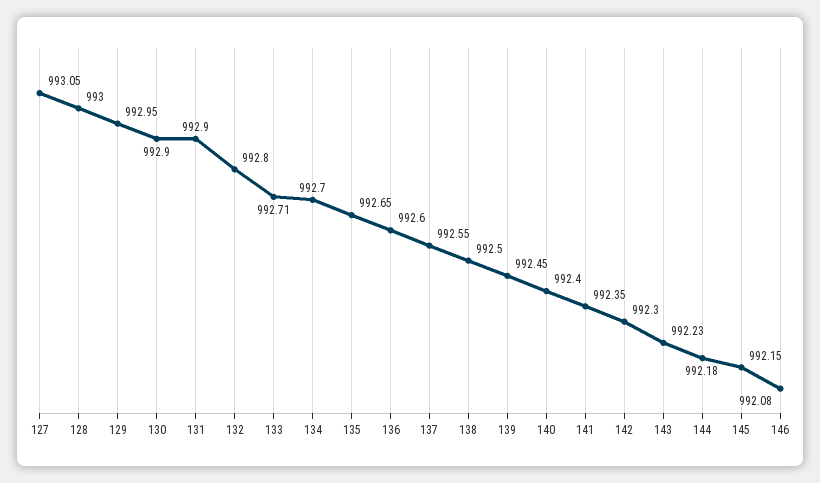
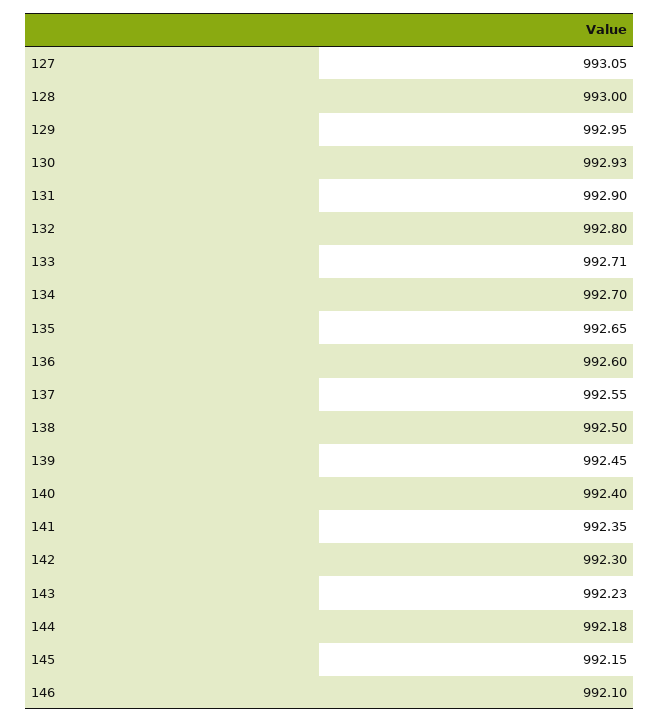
  {
    "127": 993.05,
    "128": 993,
    "129": 992.95,
-   "130": 992.9,
+   "130": 992.93,
    "131": 992.9,
    "132": 992.8,
    "133": 992.71,
    "134": 992.7,
    "135": 992.65,
    "136": 992.6,
    "137": 992.55,
    "138": 992.5,
    "139": 992.45,
    "140": 992.4,
    "141": 992.35,
    "142": 992.3,
    "143": 992.23,
    "144": 992.18,
    "145": 992.15,
-   "146": 992.08
+   "146": 992.1
  }

